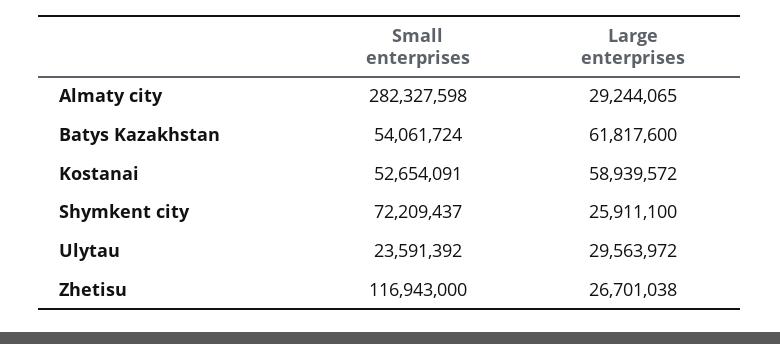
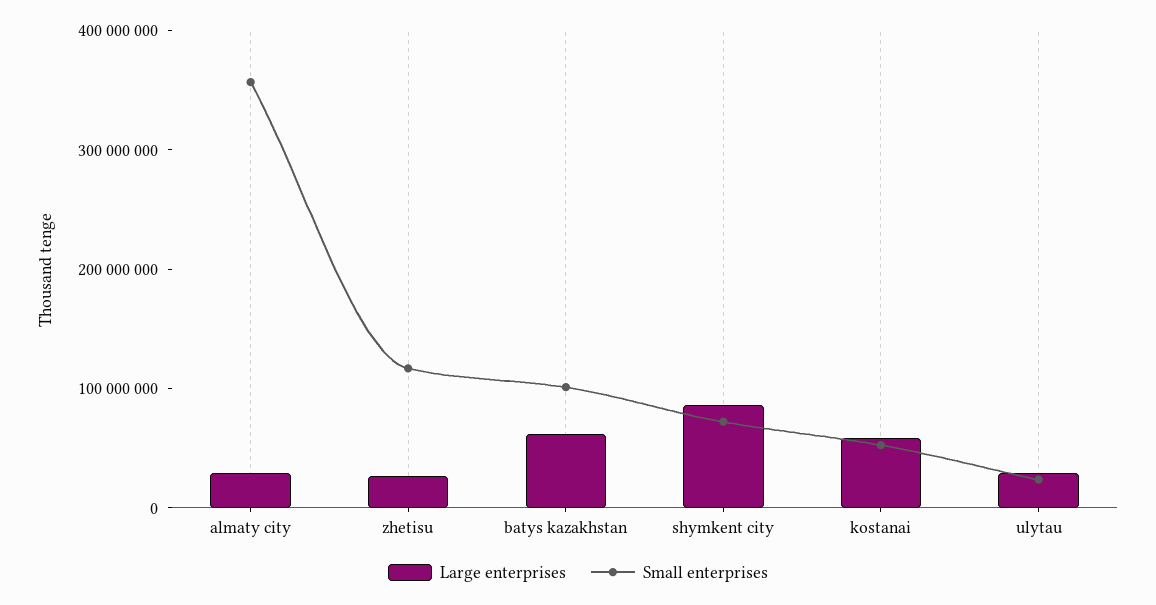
  {
    "Small enterprises": {
-     "Almaty city": 282327598,
+     "Almaty city": 360000000,
-     "Batys Kazakhstan": 54061724,
+     "Batys Kazakhstan": 100000000,
      "Kostanai": 52654091,
      "Shymkent city": 72209437,
      "Ulytau": 23591392,
      "Zhetisu": 116943000
    },
    "Large enterprises": {
      "Almaty city": 29244065,
      "Batys Kazakhstan": 61817600,
      "Kostanai": 58939572,
-     "Shymkent city": 25911100,
+     "Shymkent city": 80000000,
      "Ulytau": 29563972,
      "Zhetisu": 26701038
    }
  }

